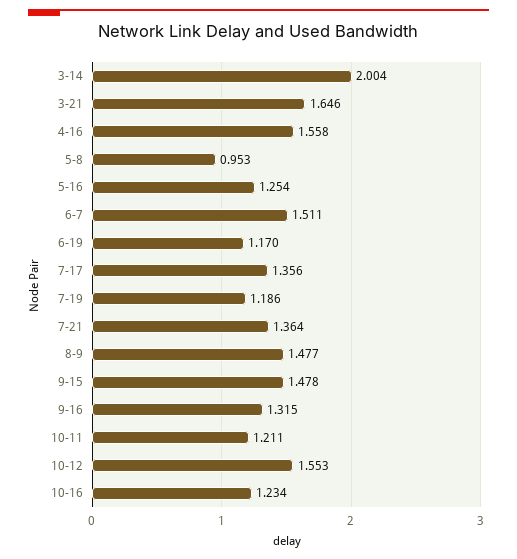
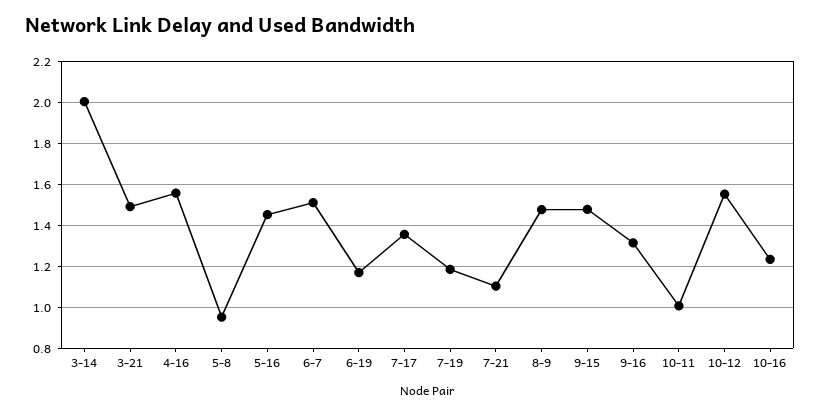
  {
    "3-14": 2.004,
-   "3-21": 1.646,
+   "3-21": 1.5,
    "4-16": 1.558,
    "5-8": 0.953,
-   "5-16": 1.254,
+   "5-16": 1.45,
    "6-7": 1.511,
    "6-19": 1.17,
    "7-17": 1.356,
    "7-19": 1.186,
-   "7-21": 1.364,
+   "7-21": 1.1,
    "8-9": 1.477,
    "9-15": 1.478,
    "9-16": 1.315,
-   "10-11": 1.211,
+   "10-11": 1,
    "10-12": 1.553,
    "10-16": 1.234
  }

